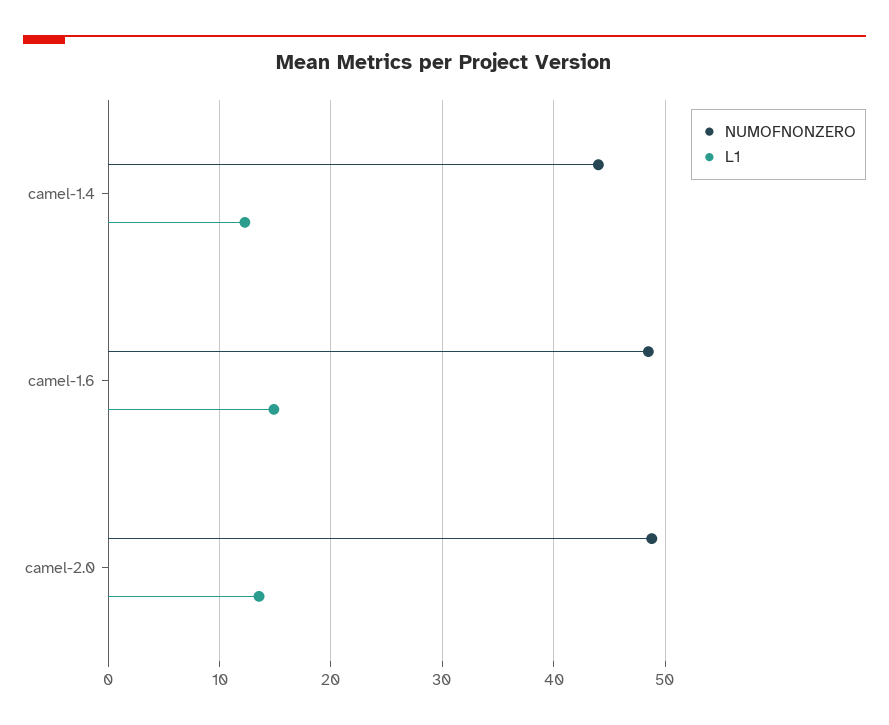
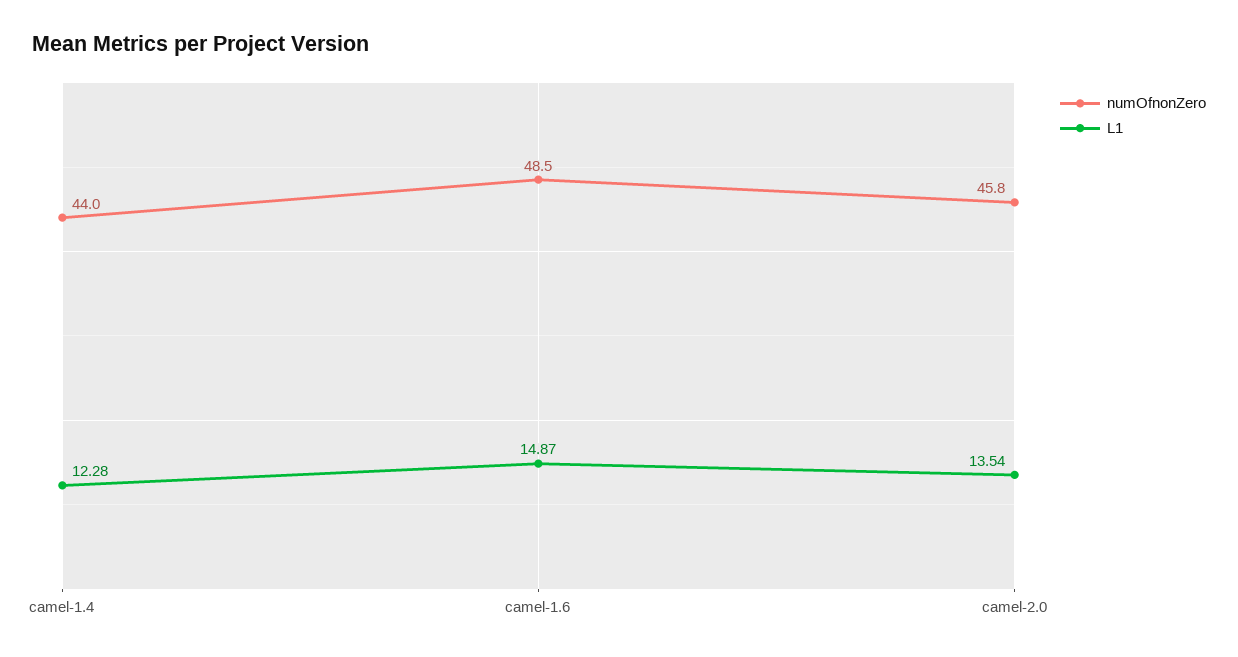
  {
    "NUMOFNONZERO": {
      "camel-1.4": 44,
      "camel-1.6": 48.5,
-     "camel-2.0": 49
+     "camel-2.0": 45.8
    },
    "L1": {
      "camel-1.4": 12.28,
      "camel-1.6": 14.87,
      "camel-2.0": 13.54
    }
  }

